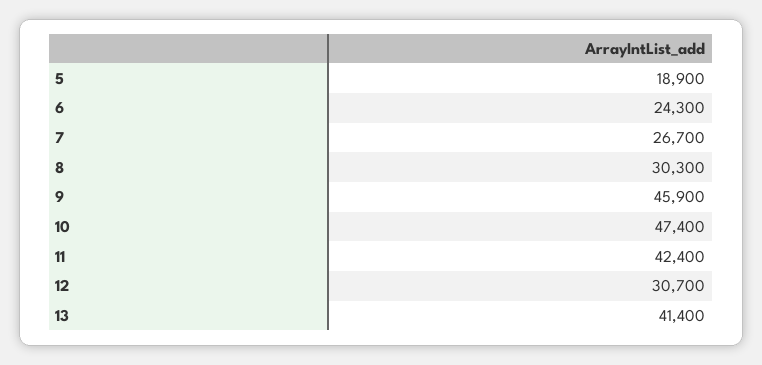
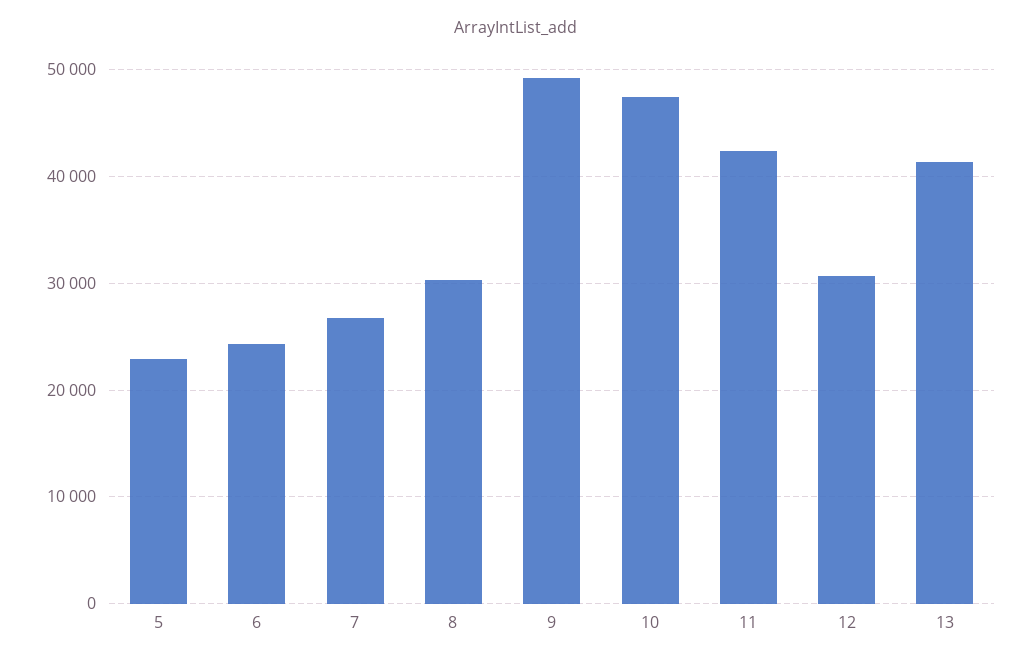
  {
-   "5": 18900,
+   "5": 23000,
    "6": 24300,
    "7": 26700,
    "8": 30300,
-   "9": 45900,
+   "9": 49000,
    "10": 47400,
    "11": 42400,
    "12": 30700,
    "13": 41400
  }

